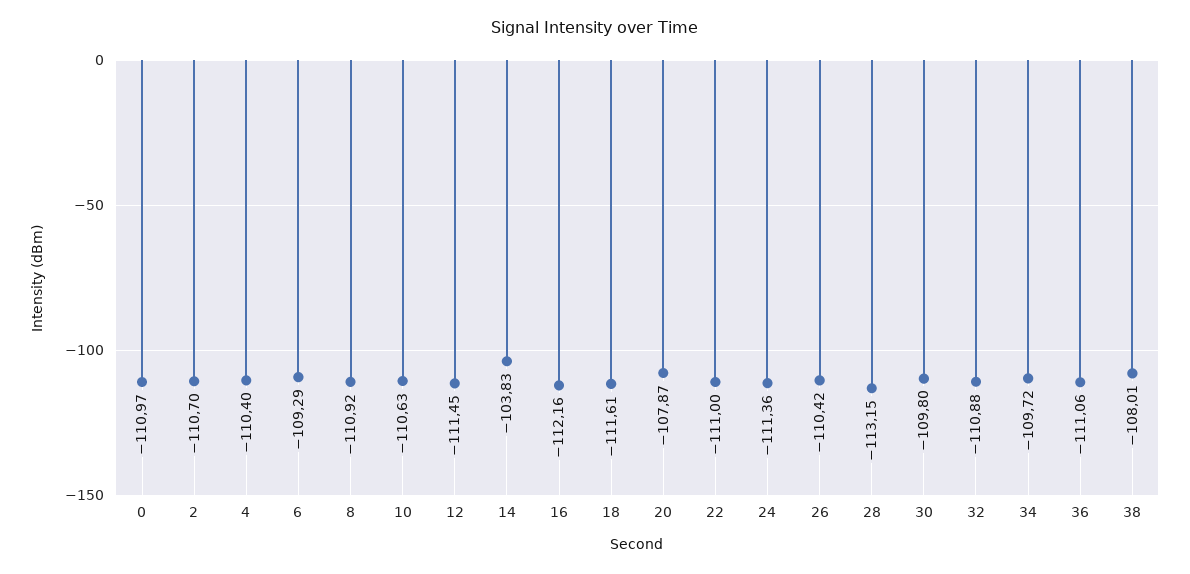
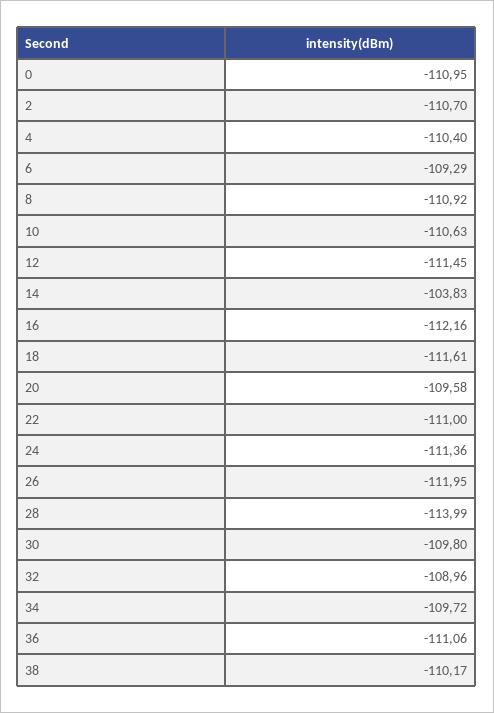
  {
-   "0": -110.97,
+   "0": -110.95,
    "2": -110.7,
    "4": -110.4,
    "6": -109.29,
    "8": -110.92,
    "10": -110.63,
    "12": -111.45,
    "14": -103.83,
    "16": -112.16,
    "18": -111.61,
-   "20": -107.87,
+   "20": -109.58,
    "22": -111,
    "24": -111.36,
-   "26": -110.42,
+   "26": -111.95,
-   "28": -113.15,
+   "28": -113.99,
    "30": -109.8,
-   "32": -110.88,
+   "32": -108.96,
    "34": -109.72,
    "36": -111.06,
-   "38": -108.01
+   "38": -110.17
  }

